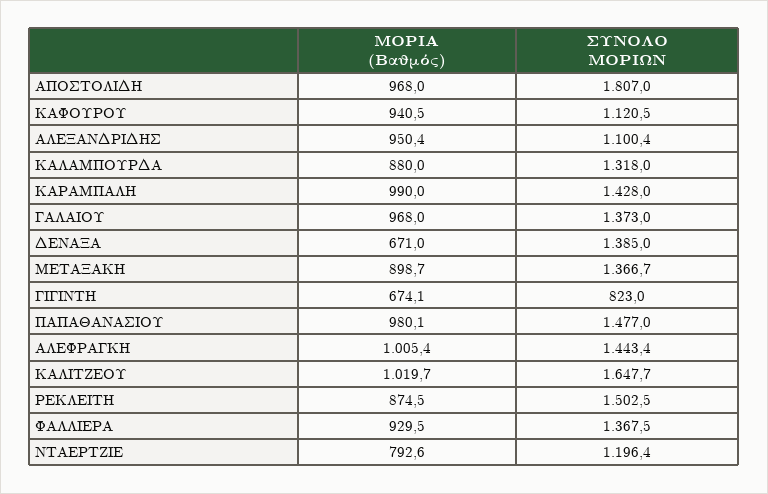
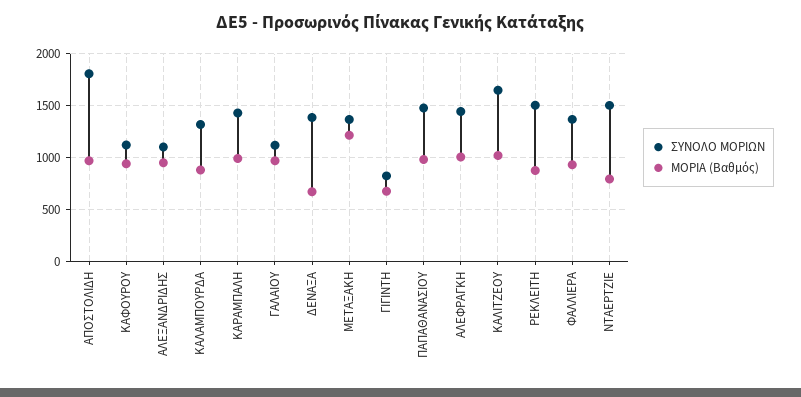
  {
    "ΜΟΡΙΑ (Βαθμός)": {
      "ΑΠΟΣΤΟΛΙΔΗ": 968,
      "ΚΑΦΟΥΡΟΥ": 940.5,
      "ΑΛΕΞΑΝΔΡΙΔΗΣ": 950.4,
      "ΚΑΛΑΜΠΟΥΡΔΑ": 880,
      "ΚΑΡΑΜΠΑΛΗ": 990,
      "ΓΑΛΑΙΟΥ": 968,
      "ΔΕΝΑΞΑ": 671,
-     "ΜΕΤΑΞΑΚΗ": 898.7,
+     "ΜΕΤΑΞΑΚΗ": 1200,
      "ΓΙΓΙΝΤΗ": 674.1,
      "ΠΑΠΑΘΑΝΑΣΙΟΥ": 980.1,
      "ΑΛΕΦΡΑΓΚΗ": 1005.4,
      "ΚΑΛΙΤΖΕΟΥ": 1019.7,
      "ΡΕΚΛΕΙΤΗ": 874.5,
      "ΦΑΛΛΙΕΡΑ": 929.5,
      "ΝΤΑΕΡΤΖΙΕ": 792.6
    },
    "ΣΥΝΟΛΟ ΜΟΡΙΩΝ": {
      "ΑΠΟΣΤΟΛΙΔΗ": 1807,
      "ΚΑΦΟΥΡΟΥ": 1120.5,
      "ΑΛΕΞΑΝΔΡΙΔΗΣ": 1100.4,
      "ΚΑΛΑΜΠΟΥΡΔΑ": 1318,
      "ΚΑΡΑΜΠΑΛΗ": 1428,
-     "ΓΑΛΑΙΟΥ": 1373,
+     "ΓΑΛΑΙΟΥ": 1100,
      "ΔΕΝΑΞΑ": 1385,
      "ΜΕΤΑΞΑΚΗ": 1366.7,
      "ΓΙΓΙΝΤΗ": 823,
      "ΠΑΠΑΘΑΝΑΣΙΟΥ": 1477,
      "ΑΛΕΦΡΑΓΚΗ": 1443.4,
      "ΚΑΛΙΤΖΕΟΥ": 1647.7,
      "ΡΕΚΛΕΙΤΗ": 1502.5,
      "ΦΑΛΛΙΕΡΑ": 1367.5,
-     "ΝΤΑΕΡΤΖΙΕ": 1196.4
+     "ΝΤΑΕΡΤΖΙΕ": 1500
    }
  }

